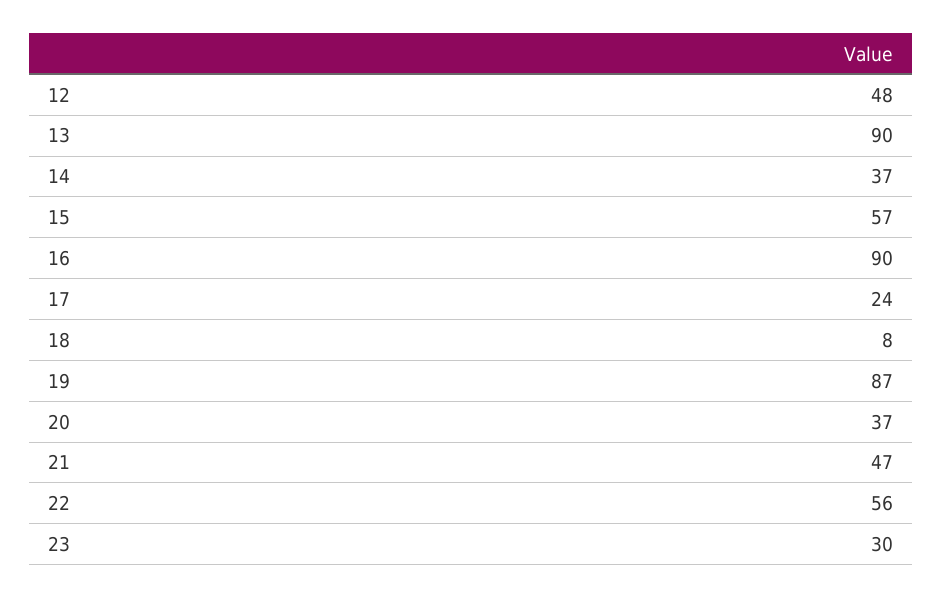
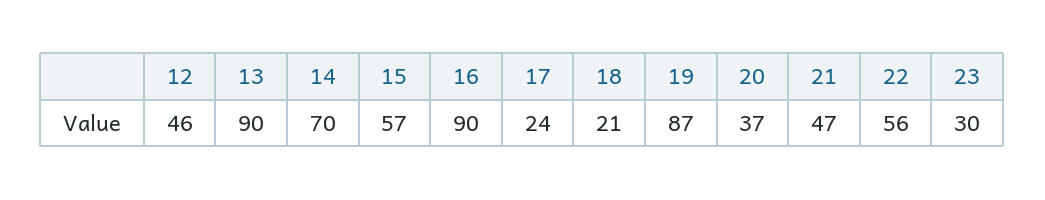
  {
-   "12": 48,
+   "12": 46,
    "13": 90,
-   "14": 37,
+   "14": 70,
    "15": 57,
    "16": 90,
    "17": 24,
-   "18": 8,
+   "18": 21,
    "19": 87,
    "20": 37,
    "21": 47,
    "22": 56,
    "23": 30
  }

